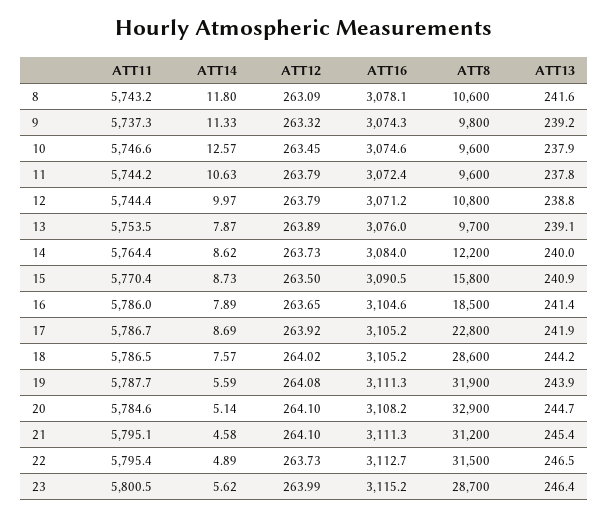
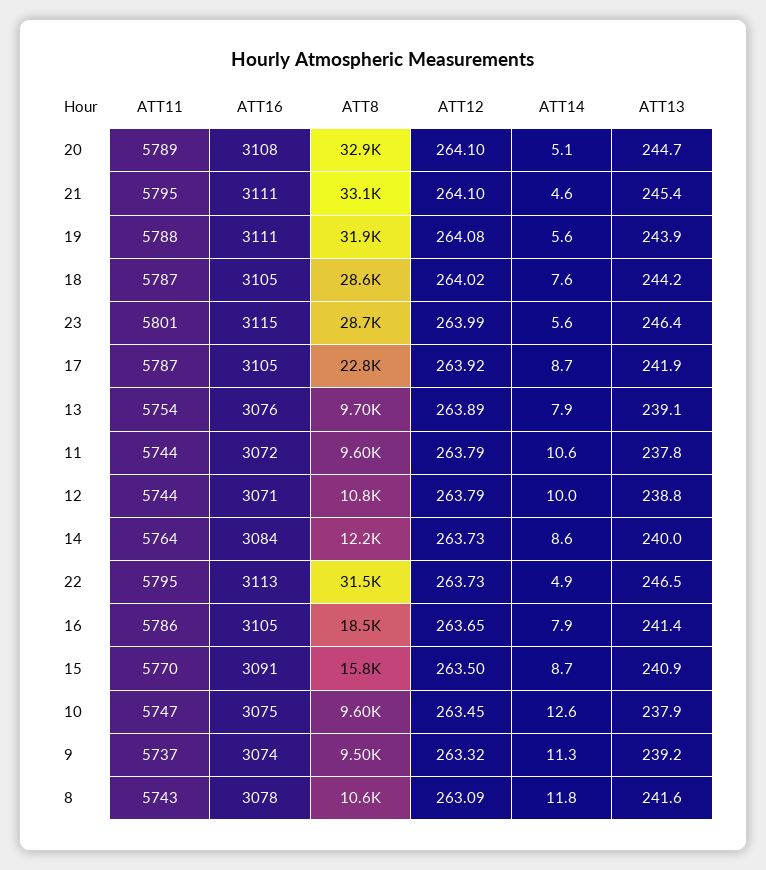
  {
    "ATT11": {
      "8": 5743.2,
      "9": 5737.3,
      "10": 5746.6,
      "11": 5744.2,
      "12": 5744.4,
      "13": 5753.5,
      "14": 5764.4,
      "15": 5770.4,
      "16": 5786,
      "17": 5786.7,
      "18": 5786.5,
      "19": 5787.7,
-     "20": 5784.6,
+     "20": 5789,
      "21": 5795.1,
      "22": 5795.4,
      "23": 5800.5
    },
    "ATT14": {
      "8": 11.8,
      "9": 11.33,
      "10": 12.57,
      "11": 10.63,
      "12": 9.97,
      "13": 7.87,
      "14": 8.62,
      "15": 8.73,
      "16": 7.89,
      "17": 8.69,
      "18": 7.57,
      "19": 5.59,
      "20": 5.14,
      "21": 4.58,
      "22": 4.89,
      "23": 5.62
    },
    "ATT12": {
      "8": 263.09,
      "9": 263.32,
      "10": 263.45,
      "11": 263.79,
      "12": 263.79,
      "13": 263.89,
      "14": 263.73,
      "15": 263.5,
      "16": 263.65,
      "17": 263.92,
      "18": 264.02,
      "19": 264.08,
      "20": 264.1,
      "21": 264.1,
      "22": 263.73,
      "23": 263.99
    },
    "ATT16": {
      "8": 3078.1,
      "9": 3074.3,
      "10": 3074.6,
      "11": 3072.4,
      "12": 3071.2,
      "13": 3076,
      "14": 3084,
      "15": 3090.5,
      "16": 3104.6,
      "17": 3105.2,
      "18": 3105.2,
      "19": 3111.3,
      "20": 3108.2,
      "21": 3111.3,
      "22": 3112.7,
      "23": 3115.2
    },
    "ATT8": {
      "8": 10600,
-     "9": 9800,
+     "9": 9500,
      "10": 9600,
      "11": 9600,
      "12": 10800,
      "13": 9700,
      "14": 12200,
      "15": 15800,
      "16": 18500,
      "17": 22800,
      "18": 28600,
      "19": 31900,
      "20": 32900,
-     "21": 31200,
+     "21": 33100,
      "22": 31500,
      "23": 28700
    },
    "ATT13": {
      "8": 241.6,
      "9": 239.2,
      "10": 237.9,
      "11": 237.8,
      "12": 238.8,
      "13": 239.1,
      "14": 240,
      "15": 240.9,
      "16": 241.4,
      "17": 241.9,
      "18": 244.2,
      "19": 243.9,
      "20": 244.7,
      "21": 245.4,
      "22": 246.5,
      "23": 246.4
    }
  }

